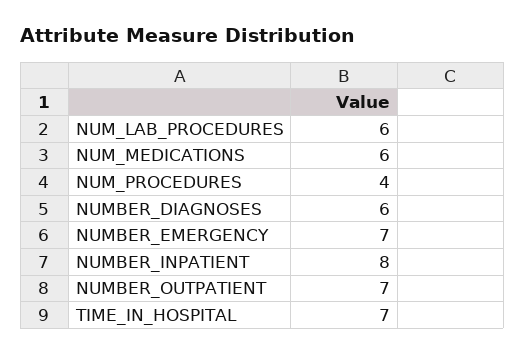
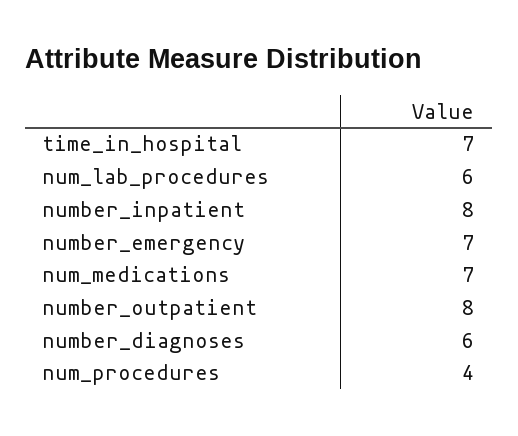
  {
    "NUM_LAB_PROCEDURES": 6,
-   "NUM_MEDICATIONS": 6,
+   "NUM_MEDICATIONS": 7,
    "NUM_PROCEDURES": 4,
    "NUMBER_DIAGNOSES": 6,
    "NUMBER_EMERGENCY": 7,
    "NUMBER_INPATIENT": 8,
-   "NUMBER_OUTPATIENT": 7,
+   "NUMBER_OUTPATIENT": 8,
    "TIME_IN_HOSPITAL": 7
  }

